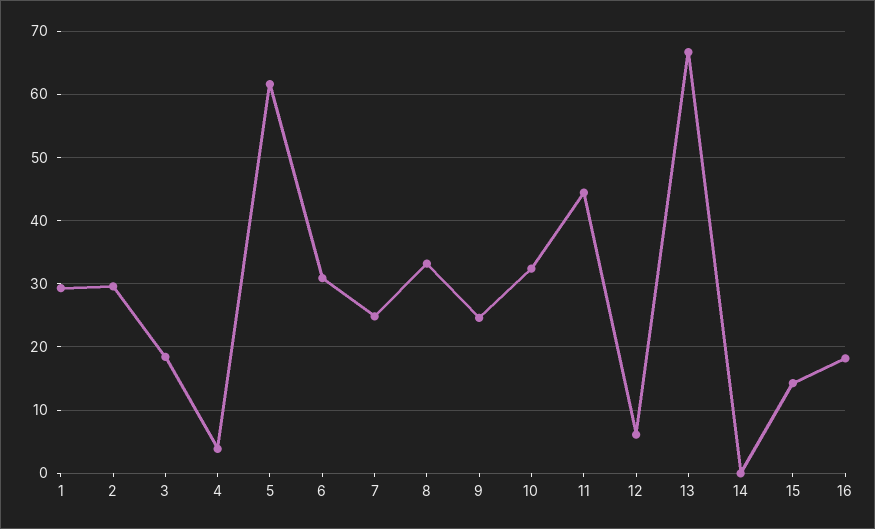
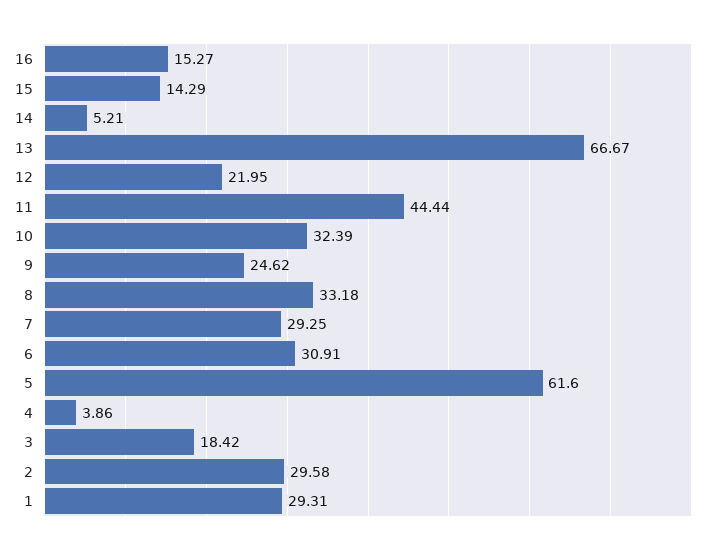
  {
    "1": 29.31,
    "2": 29.58,
    "3": 18.42,
    "4": 3.86,
    "5": 61.6,
    "6": 30.91,
-   "7": 25,
+   "7": 29.25,
    "8": 33.18,
    "9": 24.62,
    "10": 32.39,
    "11": 44.44,
-   "12": 6,
+   "12": 21.95,
    "13": 66.67,
-   "14": 0,
+   "14": 5.21,
    "15": 14.29,
-   "16": 18
+   "16": 15.27
  }

